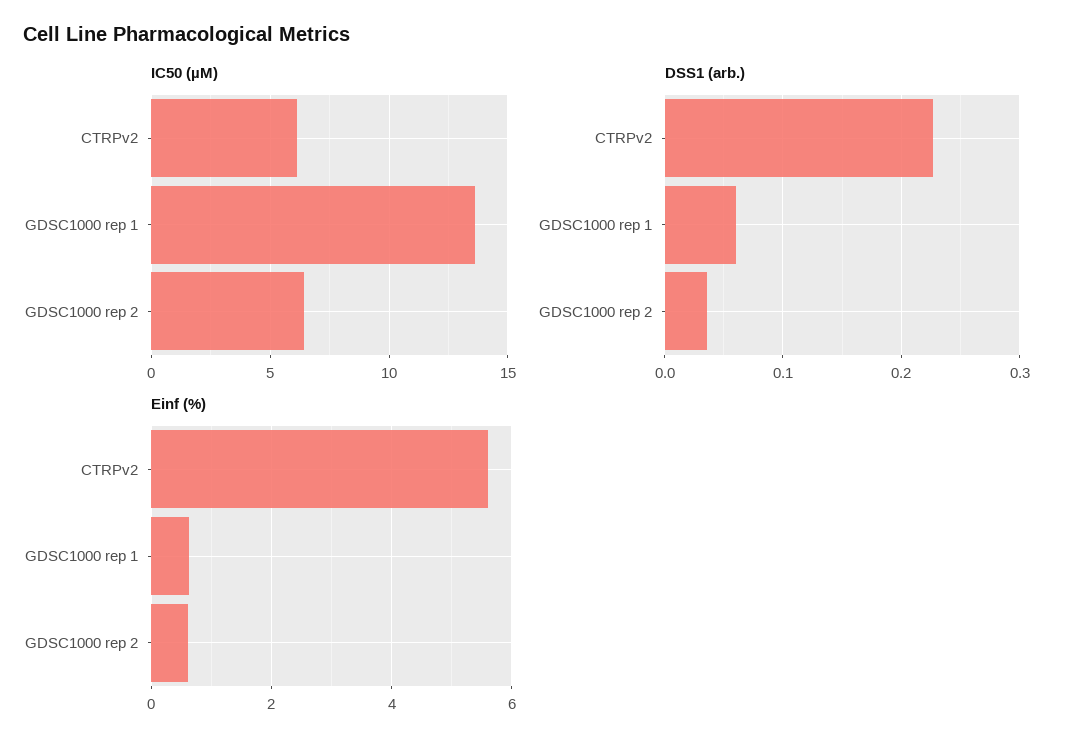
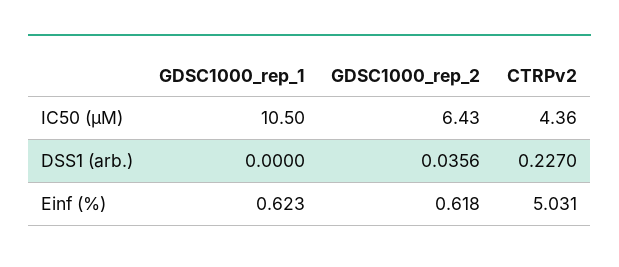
  {
    "IC50 (µM)": {
-     "CTRPv2": 6,
+     "CTRPv2": 4.36,
-     "GDSC1000 rep 1": 13.5,
+     "GDSC1000 rep 1": 10.5,
      "GDSC1000 rep 2": 6.43
    },
    "DSS1 (arb.)": {
      "CTRPv2": 0.227,
-     "GDSC1000 rep 1": 0.06,
+     "GDSC1000 rep 1": 0,
      "GDSC1000 rep 2": 0.0356
    },
    "Einf (%)": {
-     "CTRPv2": 5.6,
+     "CTRPv2": 5.031,
      "GDSC1000 rep 1": 0.623,
      "GDSC1000 rep 2": 0.618
    }
  }

